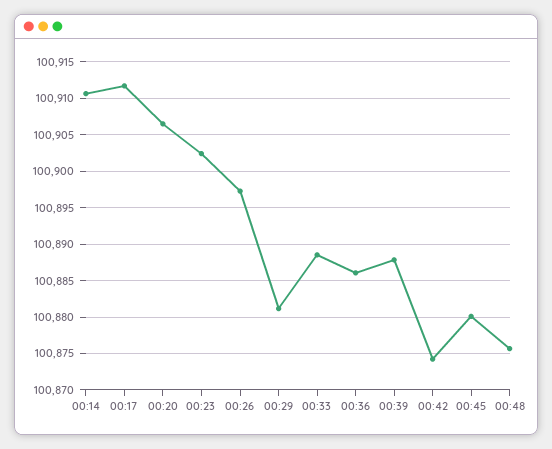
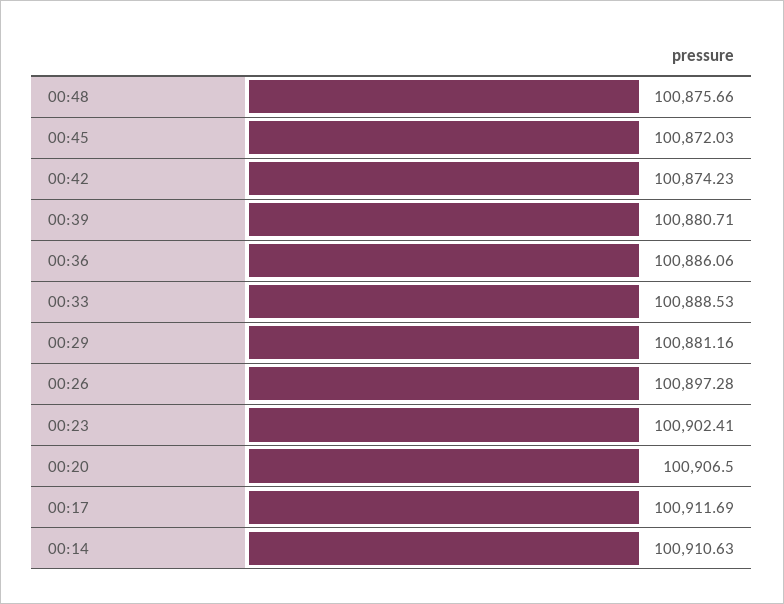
  {
    "00:14": 100910.63,
    "00:17": 100911.69,
    "00:20": 100906.5,
    "00:23": 100902.41,
    "00:26": 100897.28,
    "00:29": 100881.16,
    "00:33": 100888.53,
    "00:36": 100886.06,
-   "00:39": 100888,
+   "00:39": 100880.71,
    "00:42": 100874.23,
-   "00:45": 100880,
+   "00:45": 100872.03,
    "00:48": 100875.66
  }

